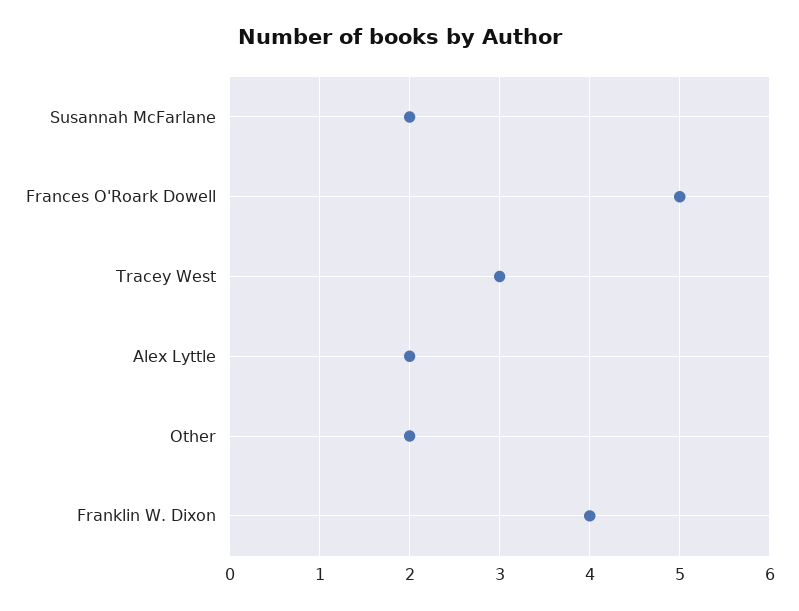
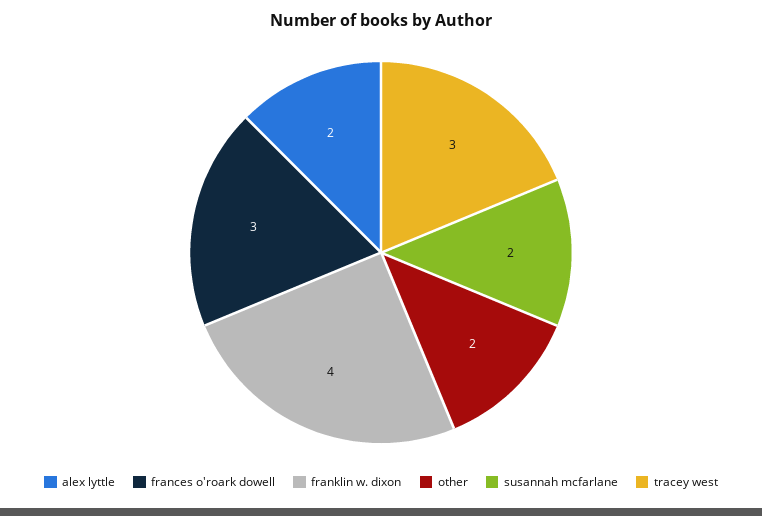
  {
    "Susannah McFarlane": 2,
-   "Frances O'Roark Dowell": 5,
+   "Frances O'Roark Dowell": 3,
    "Tracey West": 3,
    "Alex Lyttle": 2,
    "Other": 2,
    "Franklin W. Dixon": 4
  }

